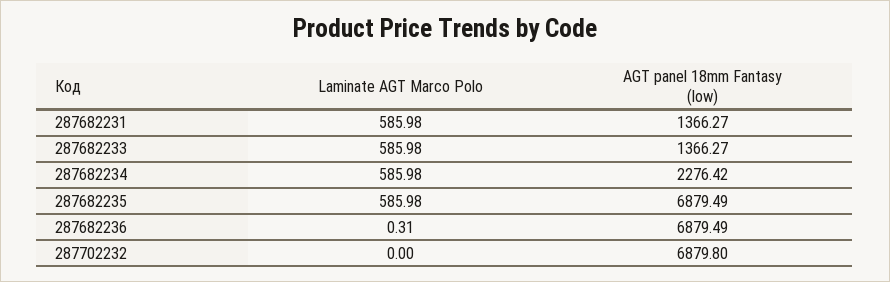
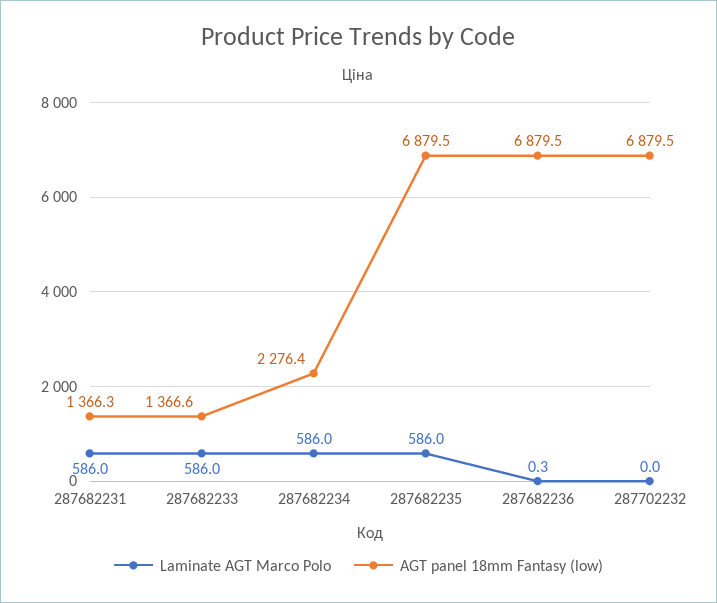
  {
    "Laminate AGT Marco Polo": {
      "287682231": 585.98,
      "287682233": 585.98,
      "287682234": 585.98,
      "287682235": 585.98,
      "287682236": 0.31,
      "287702232": 0
    },
    "AGT panel 18mm Fantasy (low)": {
      "287682231": 1366.27,
-     "287682233": 1366.27,
+     "287682233": 1366.6,
      "287682234": 2276.42,
      "287682235": 6879.49,
      "287682236": 6879.49,
-     "287702232": 6879.8
+     "287702232": 6879.5
    }
  }

